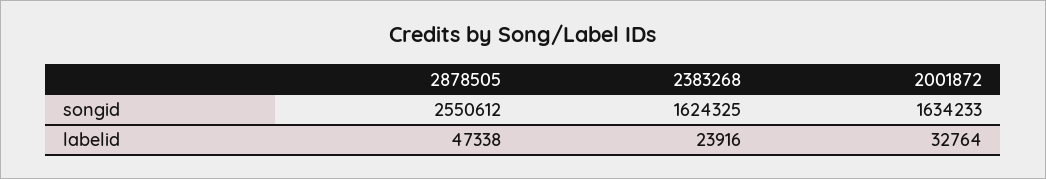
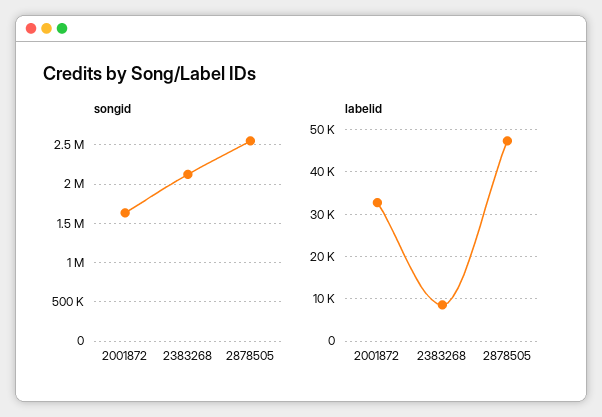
  {
    "songid": {
      "2878505": 2550612,
-     "2383268": 1624325,
+     "2383268": 2100000,
      "2001872": 1634233
    },
    "labelid": {
      "2878505": 47338,
-     "2383268": 23916,
+     "2383268": 8000,
      "2001872": 32764
    }
  }

